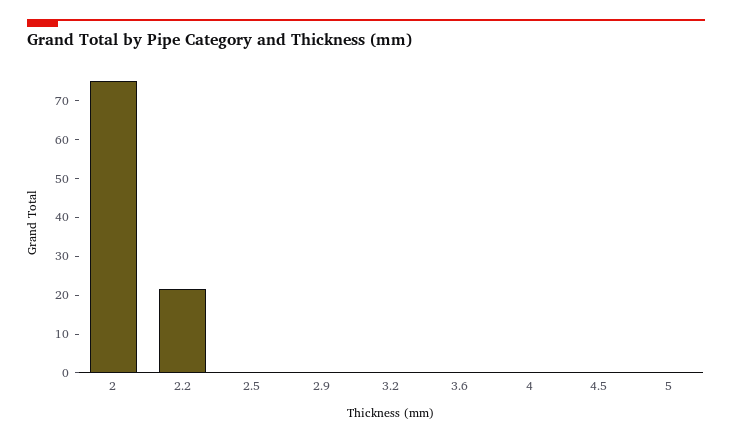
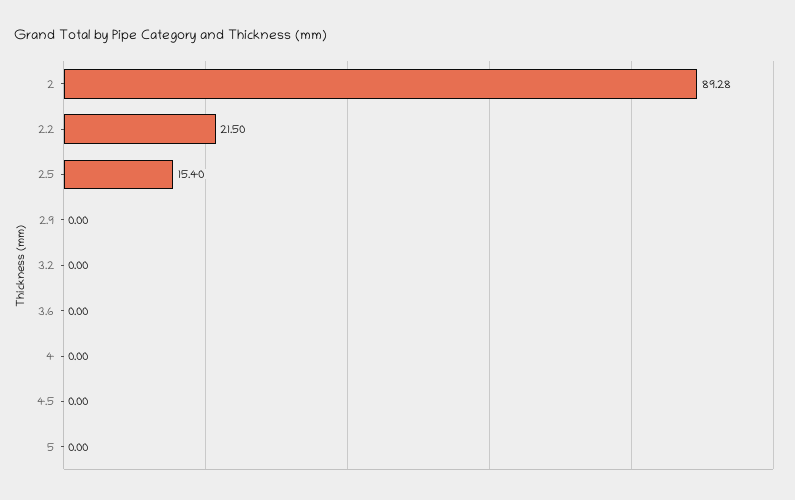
  {
-   "2": 75,
+   "2": 89.28,
    "2.2": 21.5,
-   "2.5": 0,
+   "2.5": 15.4,
    "2.9": 0,
    "3.2": 0,
    "3.6": 0,
    "4": 0,
    "4.5": 0,
    "5": 0
  }

